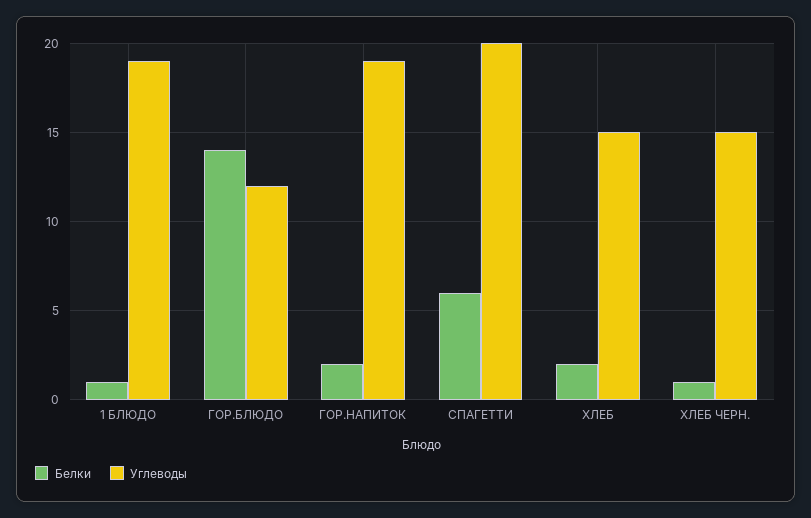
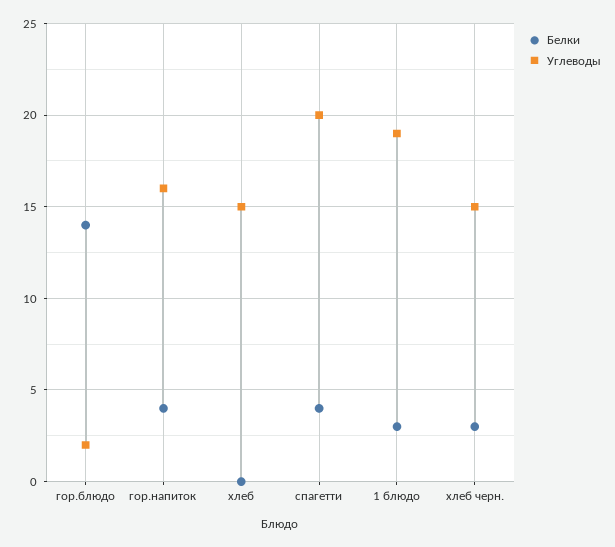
  {
    "Белки": {
-     "1 БЛЮДО": 1,
+     "1 БЛЮДО": 3,
      "ГОР.БЛЮДО": 14,
-     "ГОР.НАПИТОК": 2,
+     "ГОР.НАПИТОК": 4,
-     "СПАГЕТТИ": 6,
+     "СПАГЕТТИ": 4,
-     "ХЛЕБ": 2,
+     "ХЛЕБ": 0,
-     "ХЛЕБ ЧЕРН.": 1
+     "ХЛЕБ ЧЕРН.": 3
    },
    "Углеводы": {
      "1 БЛЮДО": 19,
-     "ГОР.БЛЮДО": 12,
+     "ГОР.БЛЮДО": 2,
-     "ГОР.НАПИТОК": 19,
+     "ГОР.НАПИТОК": 16,
      "СПАГЕТТИ": 20,
      "ХЛЕБ": 15,
      "ХЛЕБ ЧЕРН.": 15
    }
  }

